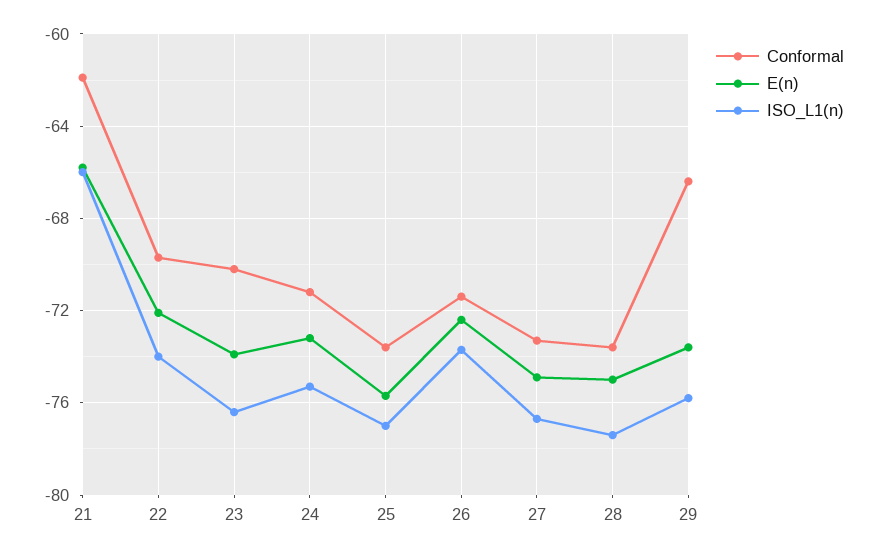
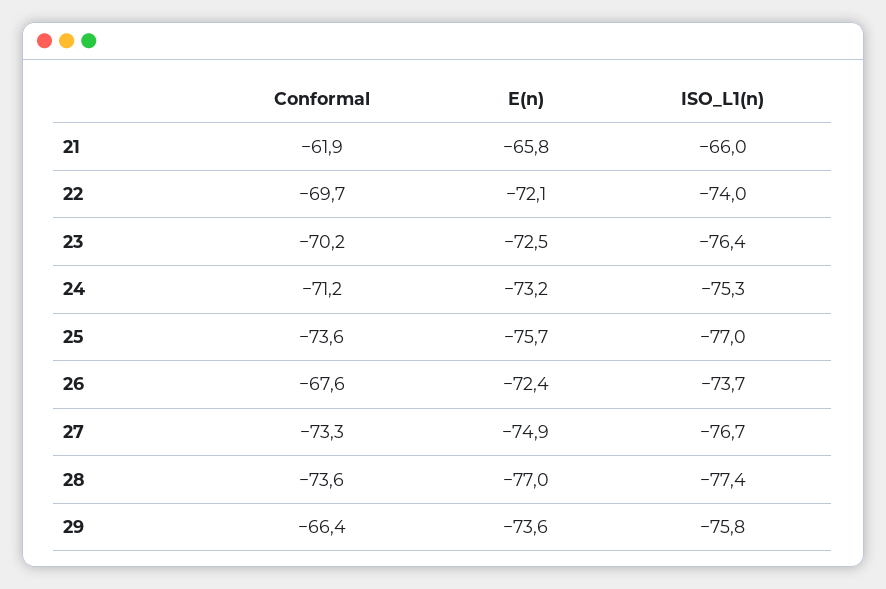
  {
    "Conformal": {
      "21": -61.9,
      "22": -69.7,
      "23": -70.2,
      "24": -71.2,
      "25": -73.6,
-     "26": -71.5,
+     "26": -67.6,
      "27": -73.3,
      "28": -73.6,
      "29": -66.4
    },
    "E(n)": {
      "21": -65.8,
      "22": -72.1,
-     "23": -74,
+     "23": -72.5,
      "24": -73.2,
      "25": -75.7,
      "26": -72.4,
      "27": -74.9,
-     "28": -75,
+     "28": -77,
      "29": -73.6
    },
    "ISO_L1(n)": {
      "21": -66,
      "22": -74,
      "23": -76.4,
      "24": -75.3,
      "25": -77,
      "26": -73.7,
      "27": -76.7,
      "28": -77.4,
      "29": -75.8
    }
  }

